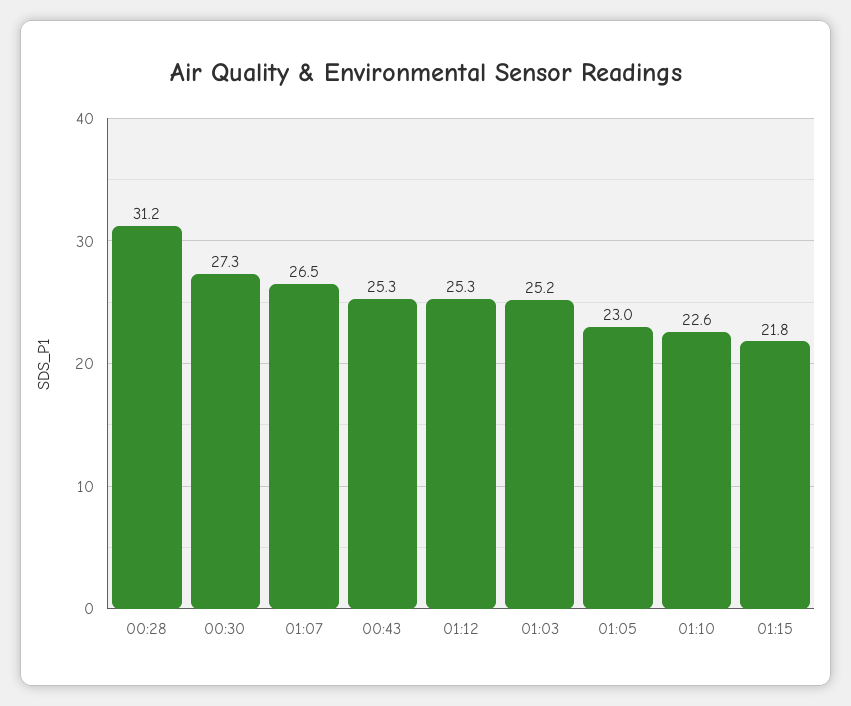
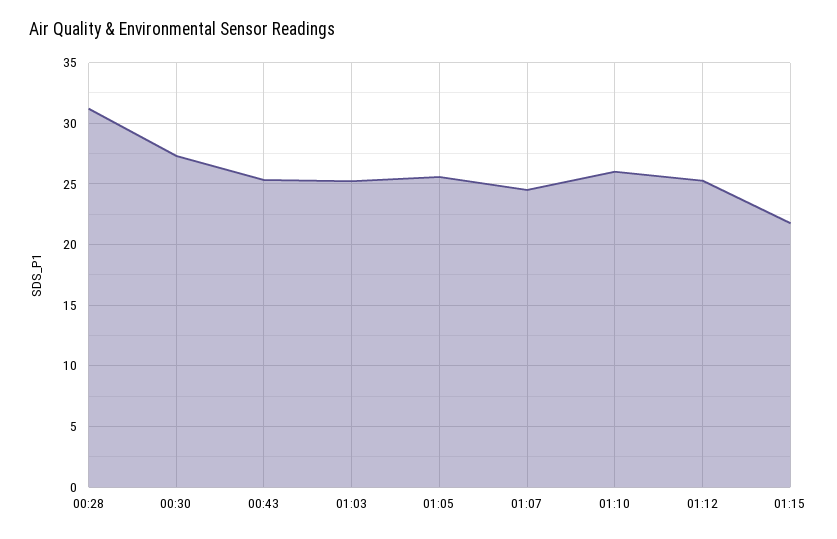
  {
    "00:28": 31.2,
    "00:30": 27.3,
-   "01:07": 26.5,
+   "01:07": 24.5,
    "00:43": 25.3,
    "01:12": 25.3,
    "01:03": 25.2,
-   "01:05": 23,
+   "01:05": 25.5,
-   "01:10": 22.6,
+   "01:10": 26,
    "01:15": 21.8
  }

